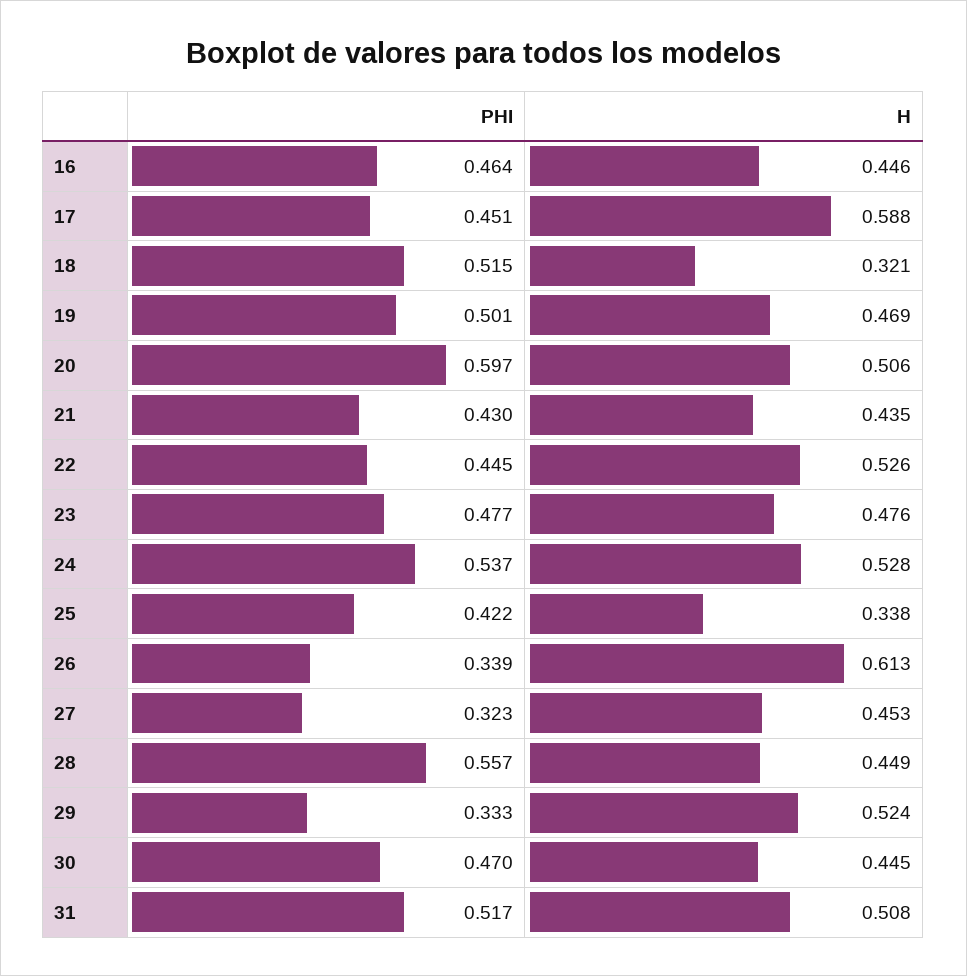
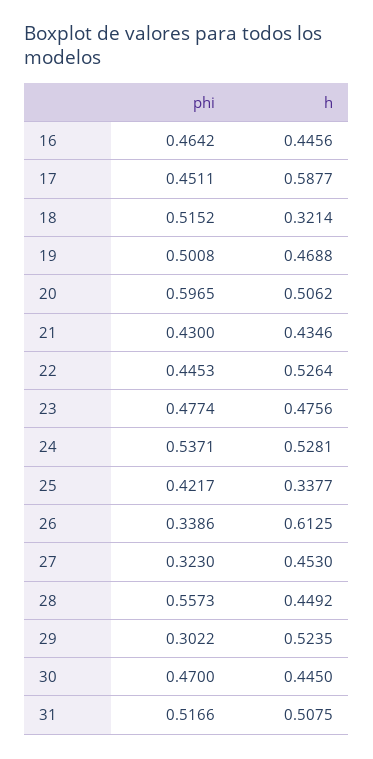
  {
    "PHI": {
      "16": 0.4642,
      "17": 0.4511,
      "18": 0.5152,
      "19": 0.5008,
      "20": 0.5965,
      "21": 0.43,
      "22": 0.4453,
      "23": 0.4774,
      "24": 0.5371,
      "25": 0.4217,
      "26": 0.3386,
      "27": 0.323,
      "28": 0.5573,
-     "29": 0.333,
+     "29": 0.3022,
      "30": 0.47,
      "31": 0.5166
    },
    "H": {
      "16": 0.4456,
      "17": 0.5877,
      "18": 0.3214,
      "19": 0.4688,
      "20": 0.5062,
      "21": 0.4346,
      "22": 0.5264,
      "23": 0.4756,
      "24": 0.5281,
      "25": 0.3377,
      "26": 0.6125,
      "27": 0.453,
      "28": 0.4492,
      "29": 0.5235,
      "30": 0.445,
      "31": 0.5075
    }
  }

